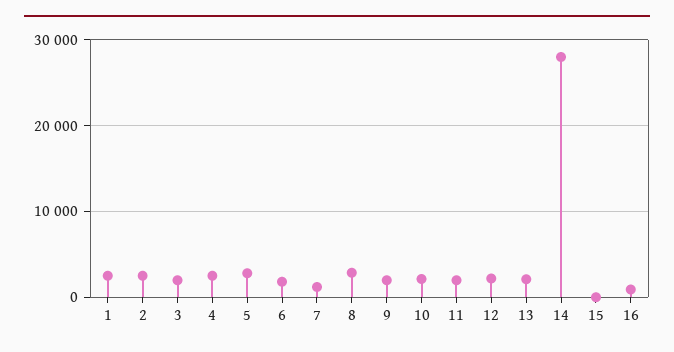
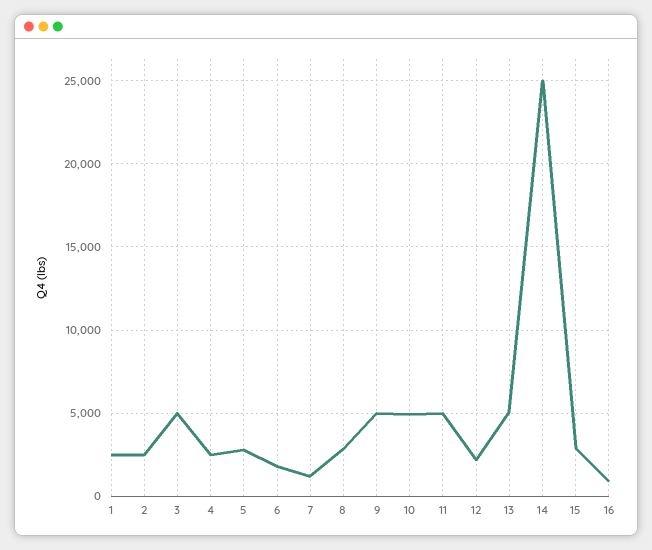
  {
    "1": 2500,
    "2": 2500,
-   "3": 2000,
+   "3": 5000,
    "4": 2500,
    "5": 3000,
    "6": 2000,
    "7": 1000,
    "8": 3000,
-   "9": 2000,
+   "9": 5000,
-   "10": 2000,
+   "10": 5000,
-   "11": 2000,
+   "11": 5000,
    "12": 2000,
-   "13": 2000,
+   "13": 5000,
-   "14": 28000,
+   "14": 25000,
-   "15": 0,
+   "15": 3000,
    "16": 1000
  }

